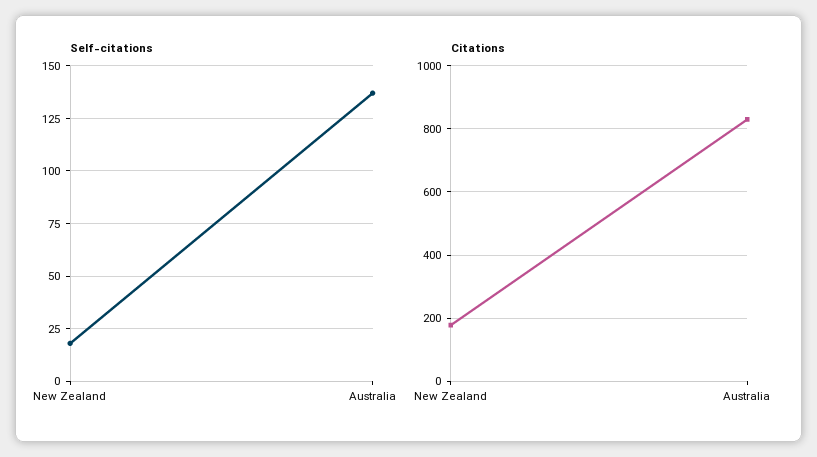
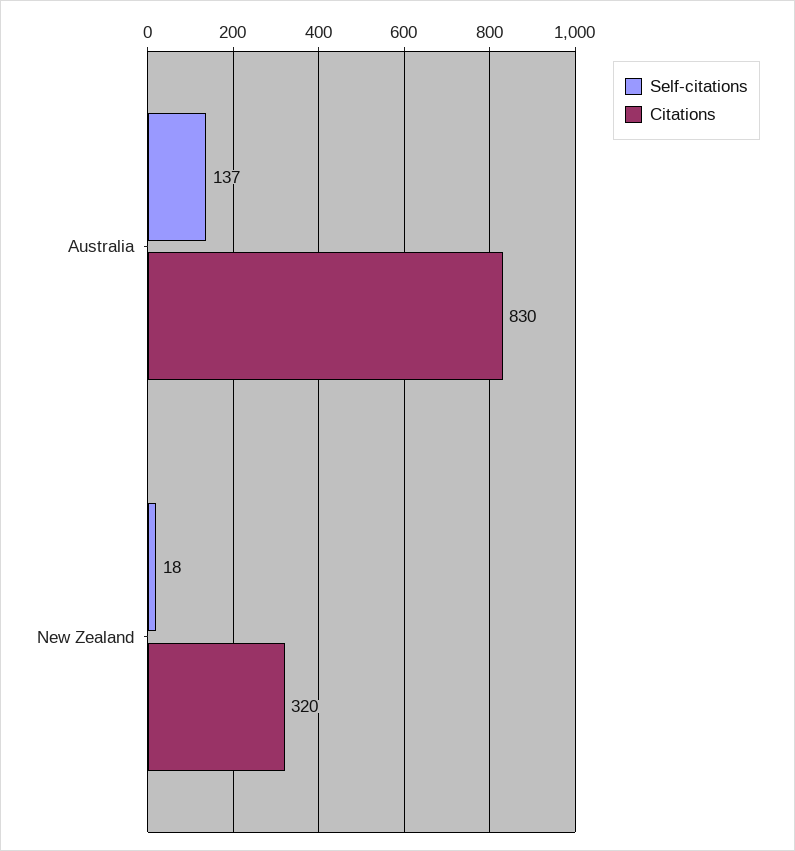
  {
    "Self-citations": {
      "New Zealand": 18,
      "Australia": 137
    },
    "Citations": {
-     "New Zealand": 180,
+     "New Zealand": 320,
      "Australia": 830
    }
  }

